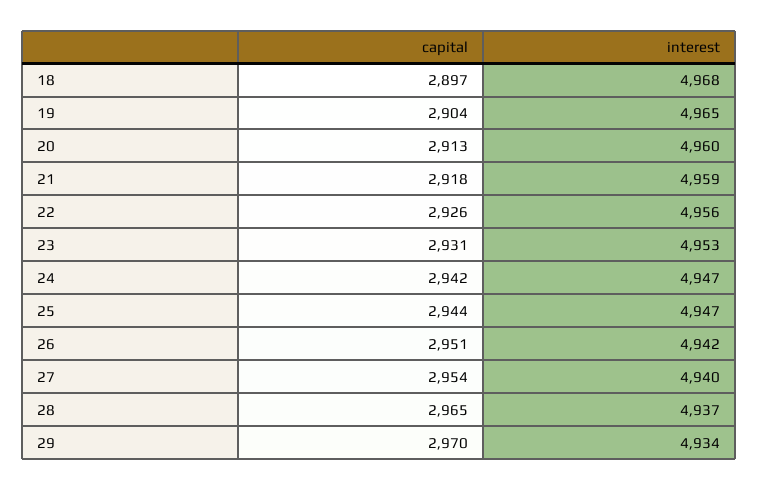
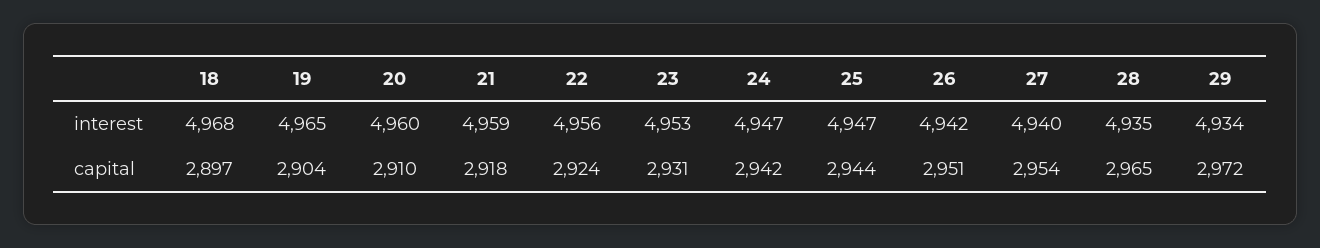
  {
    "capital": {
      "18": 2897,
      "19": 2904,
-     "20": 2913,
+     "20": 2910,
      "21": 2918,
-     "22": 2926,
+     "22": 2924,
      "23": 2931,
      "24": 2942,
      "25": 2944,
      "26": 2951,
      "27": 2954,
      "28": 2965,
-     "29": 2970
+     "29": 2972
    },
    "interest": {
      "18": 4968,
      "19": 4965,
      "20": 4960,
      "21": 4959,
      "22": 4956,
      "23": 4953,
      "24": 4947,
      "25": 4947,
      "26": 4942,
      "27": 4940,
-     "28": 4937,
+     "28": 4935,
      "29": 4934
    }
  }

